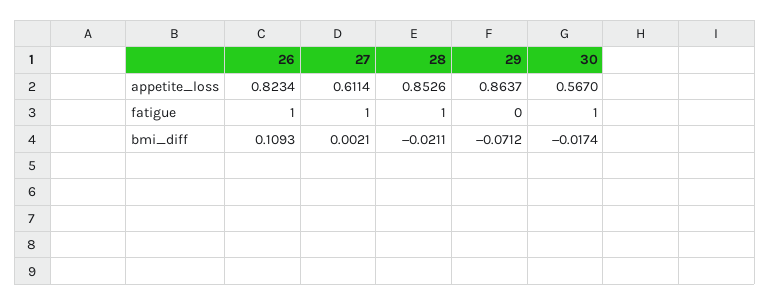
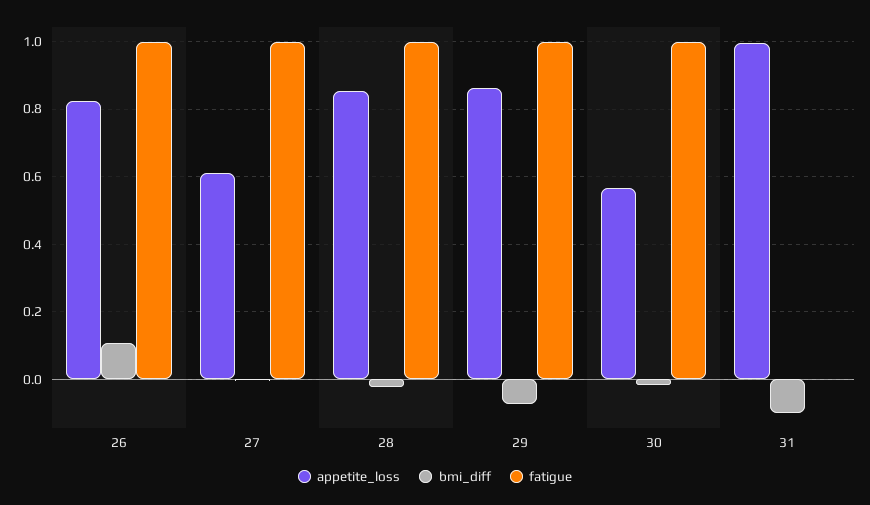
  {
    "appetite_loss": {
      "26": 0.8234,
      "27": 0.6114,
      "28": 0.8526,
      "29": 0.8637,
-     "30": 0.567
+     "30": 0.567,
+     "31": 1
    },
    "fatigue": {
      "26": 1,
      "27": 1,
      "28": 1,
-     "29": 0,
+     "29": 1,
-     "30": 1
+     "30": 1,
+     "31": 0
    },
    "bmi_diff": {
      "26": 0.1093,
      "27": 0.0021,
      "28": -0.0211,
      "29": -0.0712,
-     "30": -0.0174
+     "30": -0.0174,
+     "31": -0.1
    }
  }

